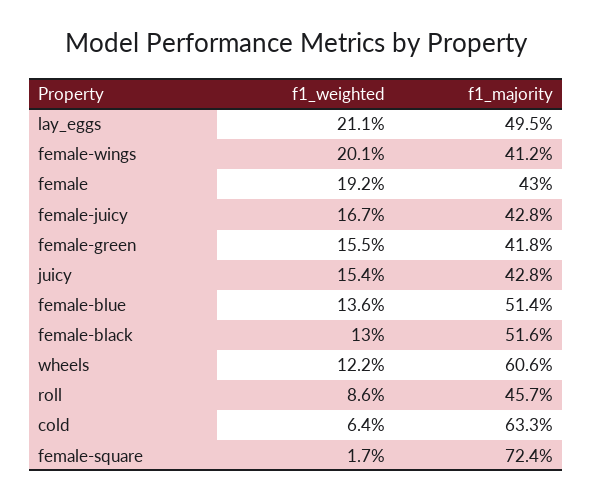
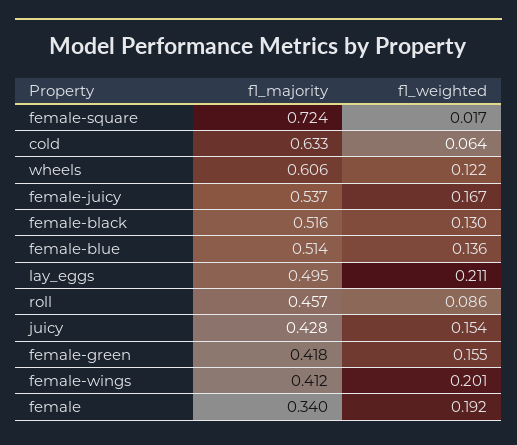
  {
    "f1_weighted": {
      "lay_eggs": 0.211,
      "female-wings": 0.201,
      "female": 0.192,
      "female-juicy": 0.167,
      "female-green": 0.155,
      "juicy": 0.154,
      "female-blue": 0.136,
      "female-black": 0.13,
      "wheels": 0.122,
      "roll": 0.086,
      "cold": 0.064,
      "female-square": 0.017
    },
    "f1_majority": {
      "lay_eggs": 0.495,
      "female-wings": 0.412,
-     "female": 0.43,
+     "female": 0.34,
-     "female-juicy": 0.428,
+     "female-juicy": 0.537,
      "female-green": 0.418,
      "juicy": 0.428,
      "female-blue": 0.514,
      "female-black": 0.516,
      "wheels": 0.606,
      "roll": 0.457,
      "cold": 0.633,
      "female-square": 0.724
    }
  }

